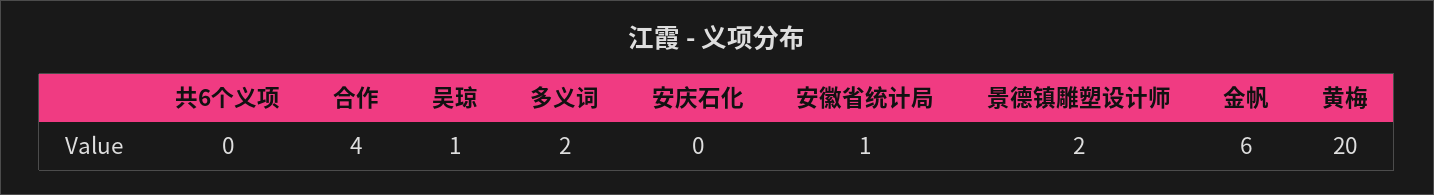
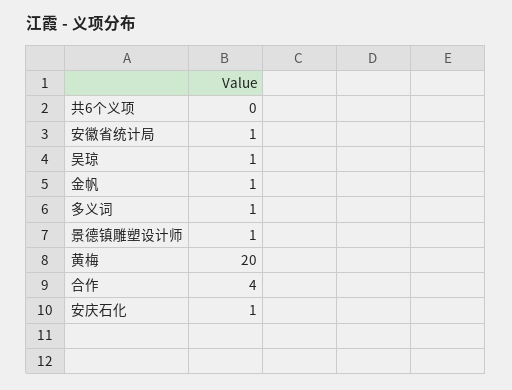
  {
    "共6个义项": 0,
    "合作": 4,
    "吴琼": 1,
-   "多义词": 2,
+   "多义词": 1,
-   "安庆石化": 0,
+   "安庆石化": 1,
    "安徽省统计局": 1,
-   "景德镇雕塑设计师": 2,
+   "景德镇雕塑设计师": 1,
-   "金帆": 6,
+   "金帆": 1,
    "黄梅": 20
  }

